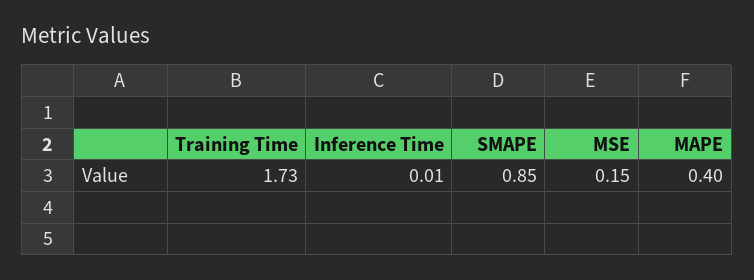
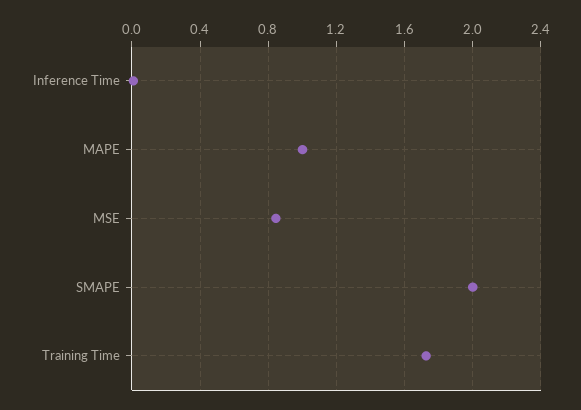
  {
    "Training Time": 1.73,
    "Inference Time": 0.01,
-   "SMAPE": 0.85,
+   "SMAPE": 2,
-   "MSE": 0.15,
+   "MSE": 0.85,
-   "MAPE": 0.4
+   "MAPE": 1
  }

